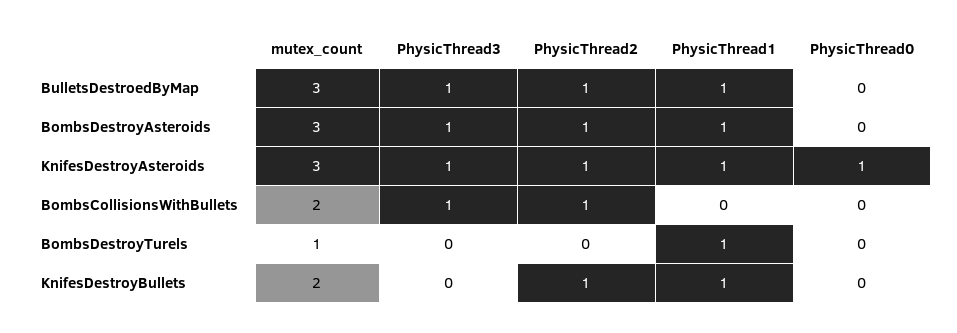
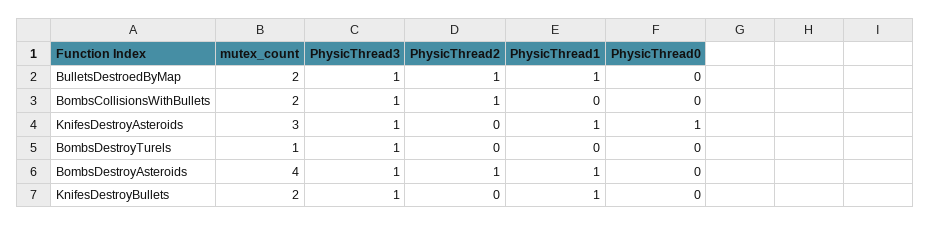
  {
    "mutex_count": {
-     "BulletsDestroedByMap": 3,
+     "BulletsDestroedByMap": 2,
-     "BombsDestroyAsteroids": 3,
+     "BombsDestroyAsteroids": 4,
      "KnifesDestroyAsteroids": 3,
      "BombsCollisionsWithBullets": 2,
      "BombsDestroyTurels": 1,
      "KnifesDestroyBullets": 2
    },
    "PhysicThread3": {
      "BulletsDestroedByMap": 1,
      "BombsDestroyAsteroids": 1,
      "KnifesDestroyAsteroids": 1,
      "BombsCollisionsWithBullets": 1,
-     "BombsDestroyTurels": 0,
+     "BombsDestroyTurels": 1,
-     "KnifesDestroyBullets": 0
+     "KnifesDestroyBullets": 1
    },
    "PhysicThread2": {
      "BulletsDestroedByMap": 1,
      "BombsDestroyAsteroids": 1,
-     "KnifesDestroyAsteroids": 1,
+     "KnifesDestroyAsteroids": 0,
      "BombsCollisionsWithBullets": 1,
      "BombsDestroyTurels": 0,
-     "KnifesDestroyBullets": 1
+     "KnifesDestroyBullets": 0
    },
    "PhysicThread1": {
      "BulletsDestroedByMap": 1,
      "BombsDestroyAsteroids": 1,
      "KnifesDestroyAsteroids": 1,
      "BombsCollisionsWithBullets": 0,
-     "BombsDestroyTurels": 1,
+     "BombsDestroyTurels": 0,
      "KnifesDestroyBullets": 1
    },
    "PhysicThread0": {
      "BulletsDestroedByMap": 0,
      "BombsDestroyAsteroids": 0,
      "KnifesDestroyAsteroids": 1,
      "BombsCollisionsWithBullets": 0,
      "BombsDestroyTurels": 0,
      "KnifesDestroyBullets": 0
    }
  }

